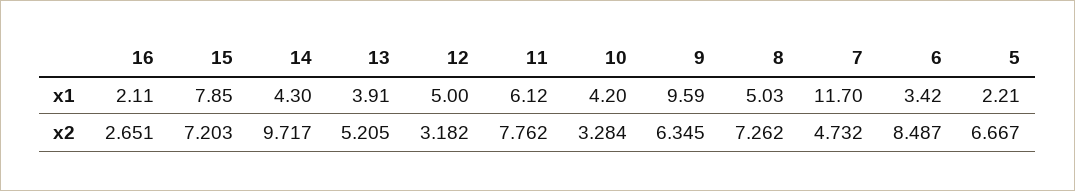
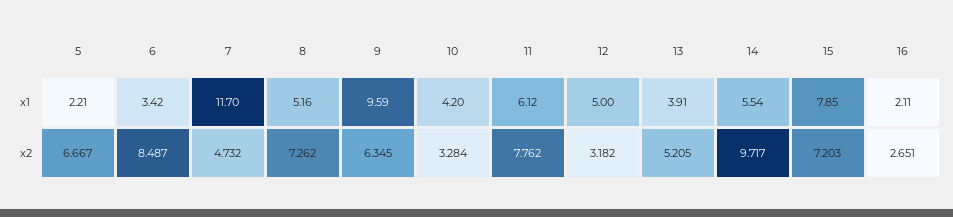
  {
    "16": {
      "x1": 2.11,
      "x2": 2.651
    },
    "15": {
      "x1": 7.85,
      "x2": 7.203
    },
    "14": {
-     "x1": 4.3,
+     "x1": 5.54,
      "x2": 9.717
    },
    "13": {
      "x1": 3.91,
      "x2": 5.205
    },
    "12": {
      "x1": 5,
      "x2": 3.182
    },
    "11": {
      "x1": 6.12,
      "x2": 7.762
    },
    "10": {
      "x1": 4.2,
      "x2": 3.284
    },
    "9": {
      "x1": 9.59,
      "x2": 6.345
    },
    "8": {
-     "x1": 5.03,
+     "x1": 5.16,
      "x2": 7.262
    },
    "7": {
      "x1": 11.7,
      "x2": 4.732
    },
    "6": {
      "x1": 3.42,
      "x2": 8.487
    },
    "5": {
      "x1": 2.21,
      "x2": 6.667
    }
  }

